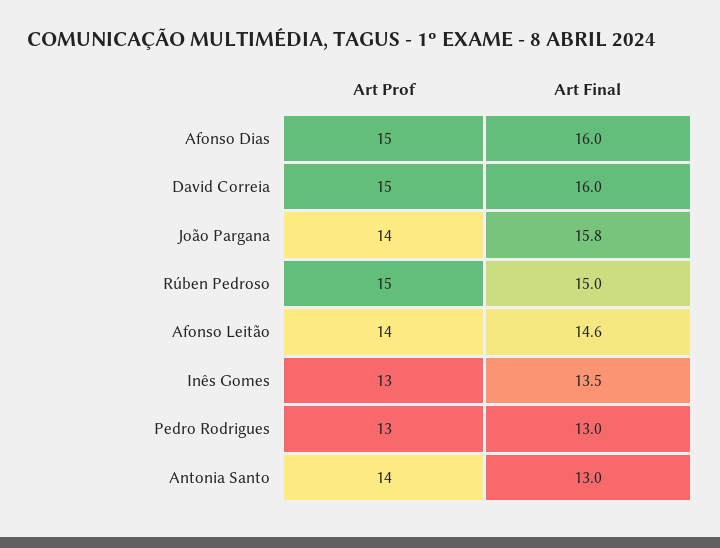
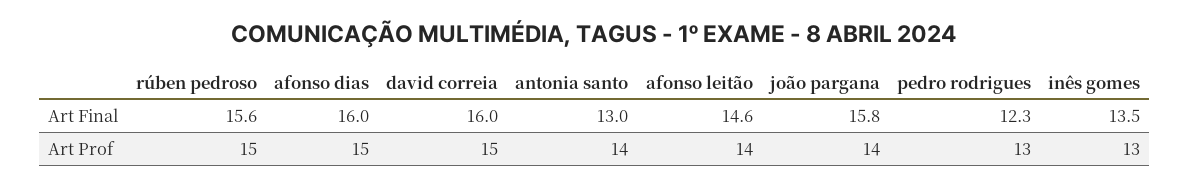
  {
    "Art Prof": {
      "Afonso Dias": 15,
      "David Correia": 15,
      "João Pargana": 14,
      "Rúben Pedroso": 15,
      "Afonso Leitão": 14,
      "Inês Gomes": 13,
      "Pedro Rodrigues": 13,
      "Antonia Santo": 14
    },
    "Art Final": {
      "Afonso Dias": 16,
      "David Correia": 16,
      "João Pargana": 15.8,
-     "Rúben Pedroso": 15,
+     "Rúben Pedroso": 15.6,
      "Afonso Leitão": 14.6,
      "Inês Gomes": 13.5,
-     "Pedro Rodrigues": 13,
+     "Pedro Rodrigues": 12.3,
      "Antonia Santo": 13
    }
  }

